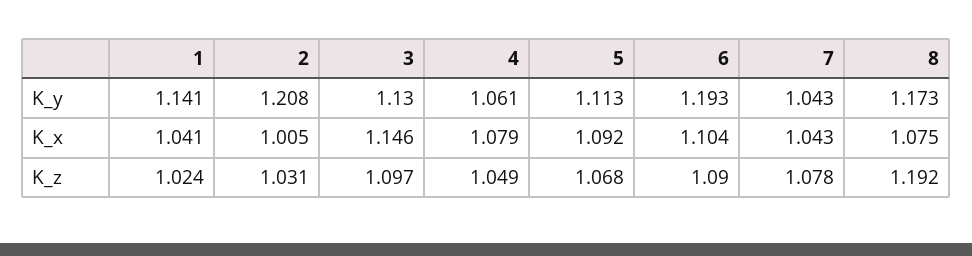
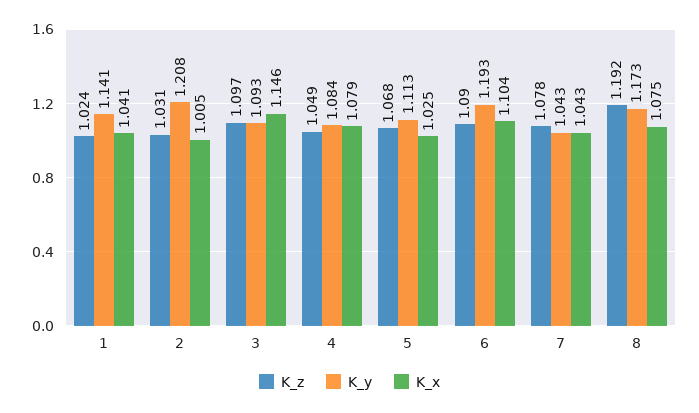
  {
    "K_y": {
      "1": 1.141,
      "2": 1.208,
-     "3": 1.13,
+     "3": 1.093,
-     "4": 1.061,
+     "4": 1.084,
      "5": 1.113,
      "6": 1.193,
      "7": 1.043,
      "8": 1.173
    },
    "K_x": {
      "1": 1.041,
      "2": 1.005,
      "3": 1.146,
      "4": 1.079,
-     "5": 1.092,
+     "5": 1.025,
      "6": 1.104,
      "7": 1.043,
      "8": 1.075
    },
    "K_z": {
      "1": 1.024,
      "2": 1.031,
      "3": 1.097,
      "4": 1.049,
      "5": 1.068,
      "6": 1.09,
      "7": 1.078,
      "8": 1.192
    }
  }

